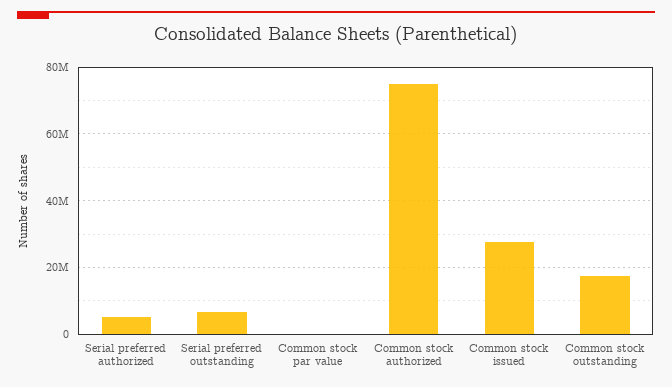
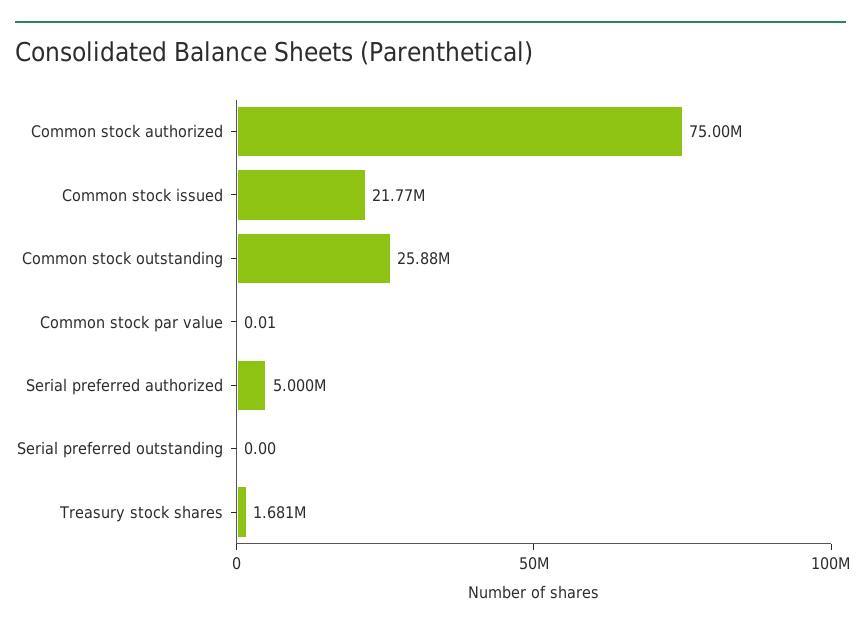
  {
    "Serial preferred authorized": 5000000,
-   "Serial preferred outstanding": 6000000,
+   "Serial preferred outstanding": 0,
    "Common stock par value": 0.01,
    "Common stock authorized": 75000000,
-   "Common stock issued": 28000000,
+   "Common stock issued": 21770000,
-   "Common stock outstanding": 18000000
+   "Common stock outstanding": 25880000,
+   "Treasury stock shares": 1681000
  }

